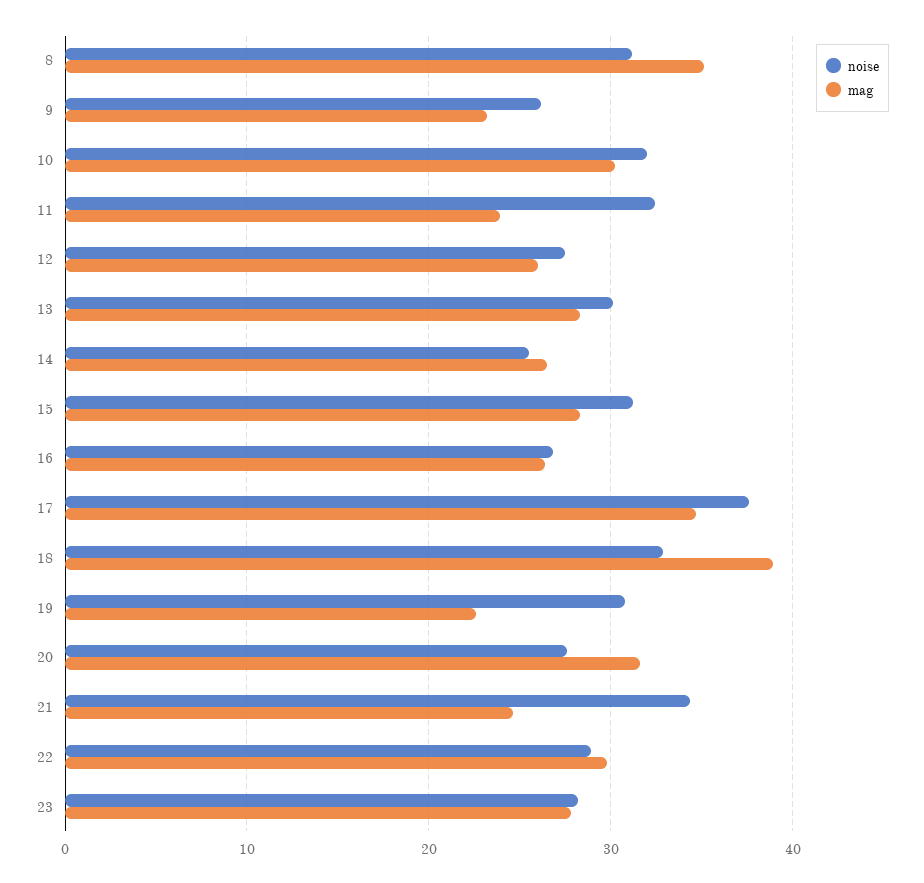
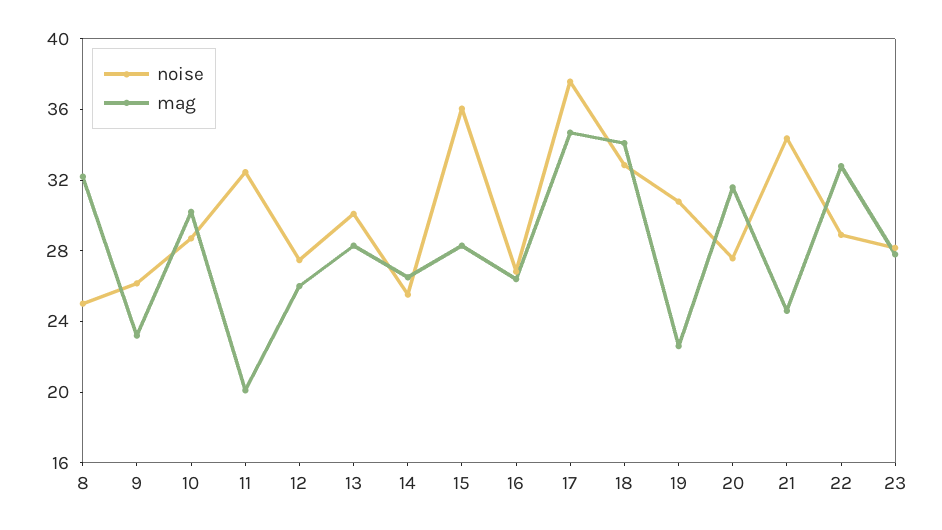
  {
    "noise": {
-     "8": 31,
+     "8": 25,
      "9": 26,
-     "10": 32,
+     "10": 29,
      "11": 32,
      "12": 27,
      "13": 30,
      "14": 26,
-     "15": 31,
+     "15": 36,
      "16": 27,
      "17": 38,
      "18": 33,
      "19": 31,
      "20": 28,
      "21": 34,
      "22": 29,
      "23": 28
    },
    "mag": {
-     "8": 35,
+     "8": 32,
      "9": 23,
      "10": 30,
-     "11": 24,
+     "11": 20,
      "12": 26,
      "13": 28,
      "14": 27,
      "15": 28,
      "16": 26,
      "17": 35,
-     "18": 39,
+     "18": 34,
      "19": 23,
      "20": 32,
      "21": 25,
-     "22": 30,
+     "22": 33,
      "23": 28
    }
  }

